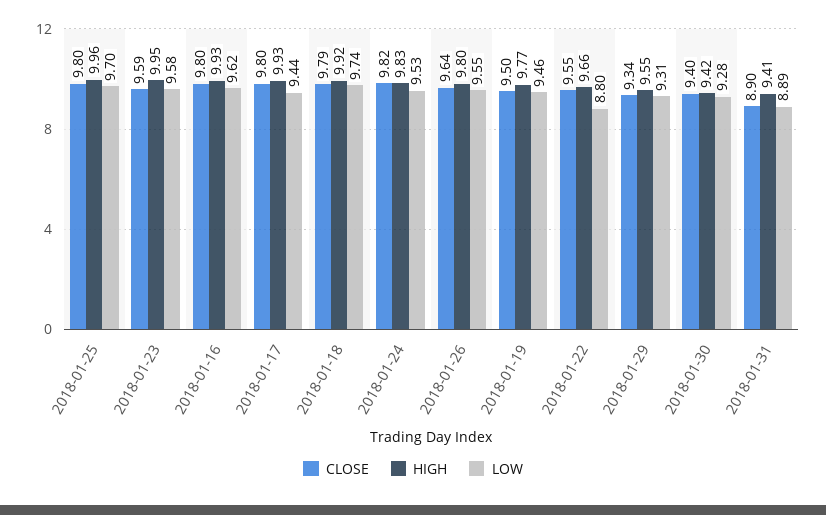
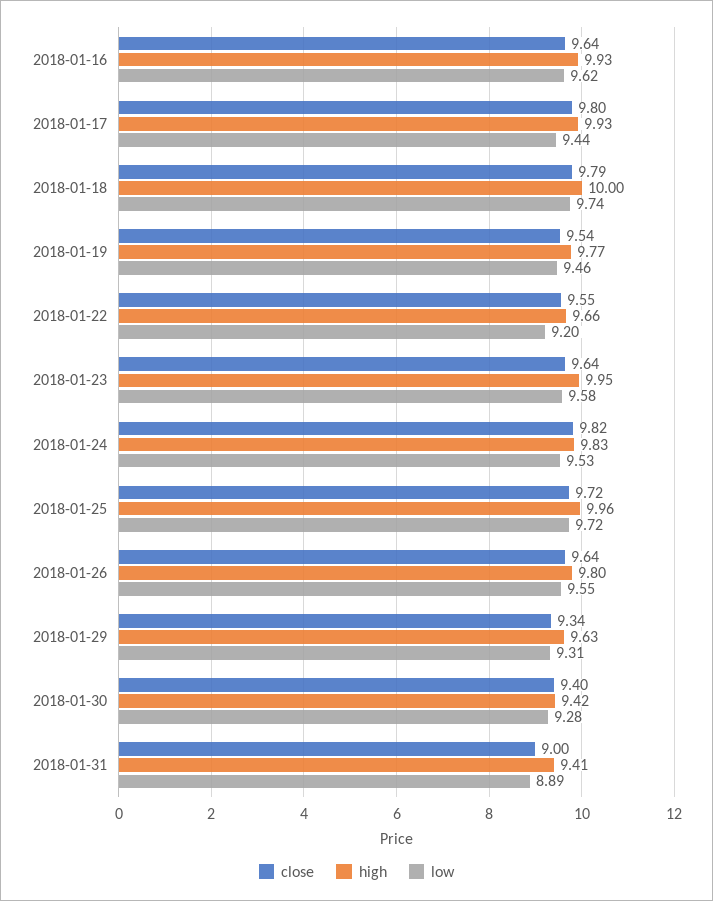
  {
    "CLOSE": {
-     "2018-01-25": 9.8,
+     "2018-01-25": 9.72,
-     "2018-01-23": 9.59,
+     "2018-01-23": 9.64,
-     "2018-01-16": 9.8,
+     "2018-01-16": 9.64,
      "2018-01-17": 9.8,
      "2018-01-18": 9.79,
      "2018-01-24": 9.82,
      "2018-01-26": 9.64,
-     "2018-01-19": 9.5,
+     "2018-01-19": 9.54,
      "2018-01-22": 9.55,
      "2018-01-29": 9.34,
      "2018-01-30": 9.4,
-     "2018-01-31": 8.9
+     "2018-01-31": 9
    },
    "HIGH": {
      "2018-01-25": 9.96,
      "2018-01-23": 9.95,
      "2018-01-16": 9.93,
      "2018-01-17": 9.93,
-     "2018-01-18": 9.92,
+     "2018-01-18": 10,
      "2018-01-24": 9.83,
      "2018-01-26": 9.8,
      "2018-01-19": 9.77,
      "2018-01-22": 9.66,
-     "2018-01-29": 9.55,
+     "2018-01-29": 9.63,
      "2018-01-30": 9.42,
      "2018-01-31": 9.41
    },
    "LOW": {
-     "2018-01-25": 9.7,
+     "2018-01-25": 9.72,
      "2018-01-23": 9.58,
      "2018-01-16": 9.62,
      "2018-01-17": 9.44,
      "2018-01-18": 9.74,
      "2018-01-24": 9.53,
      "2018-01-26": 9.55,
      "2018-01-19": 9.46,
-     "2018-01-22": 8.8,
+     "2018-01-22": 9.2,
      "2018-01-29": 9.31,
      "2018-01-30": 9.28,
      "2018-01-31": 8.89
    }
  }

